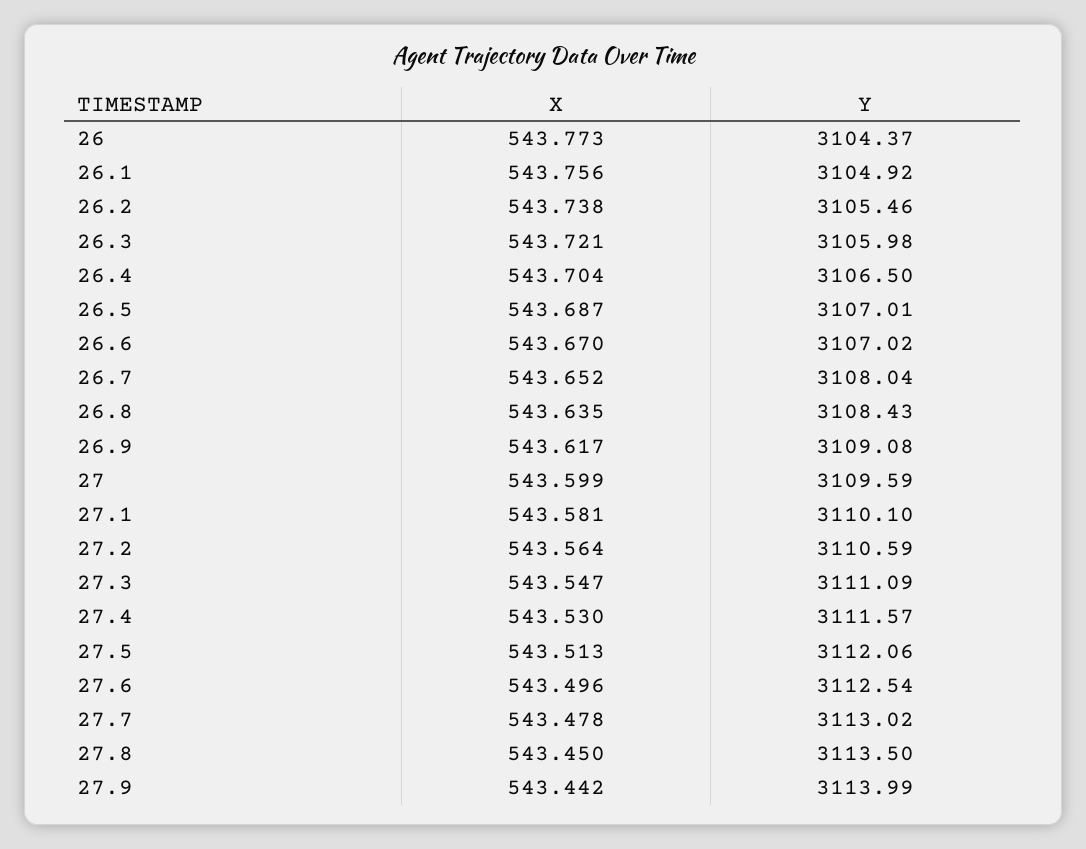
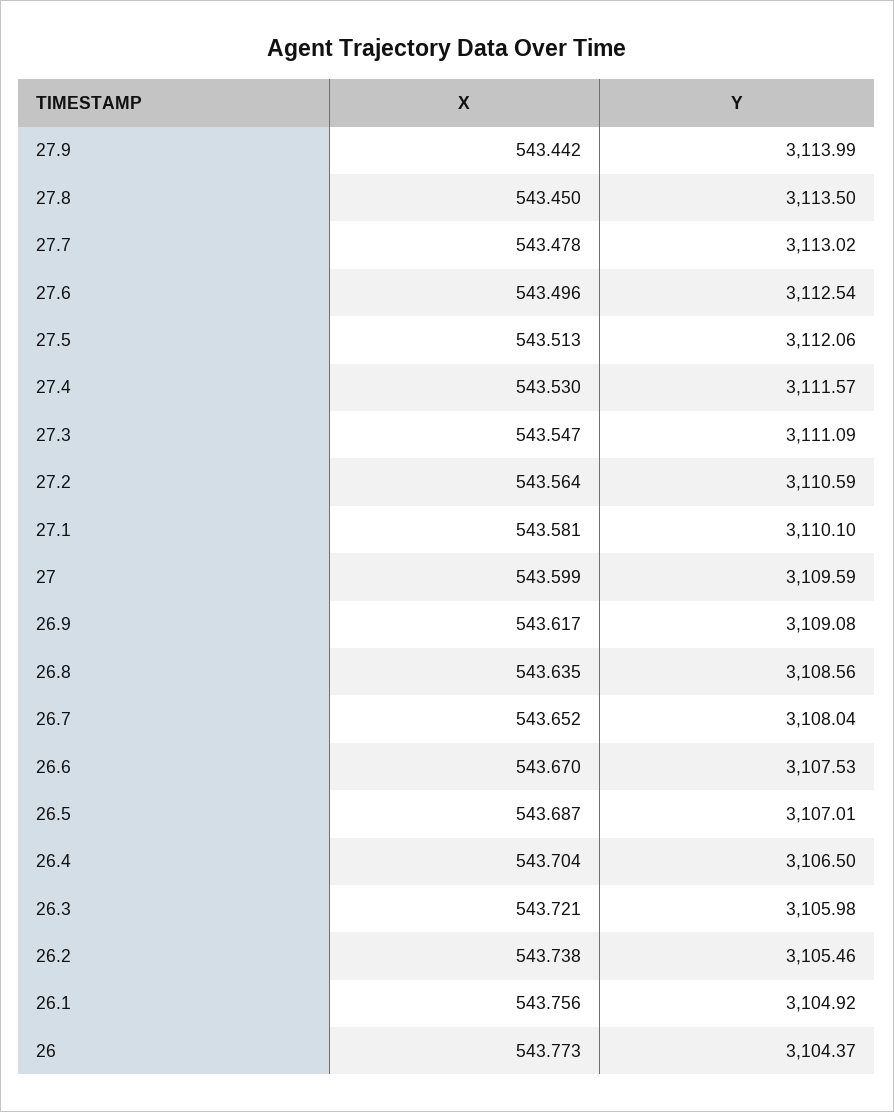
  {
    "X": {
      "26": 543.773,
      "26.1": 543.756,
      "26.2": 543.738,
      "26.3": 543.721,
      "26.4": 543.704,
      "26.5": 543.687,
      "26.6": 543.67,
      "26.7": 543.652,
      "26.8": 543.635,
      "26.9": 543.617,
      "27": 543.599,
      "27.1": 543.581,
      "27.2": 543.564,
      "27.3": 543.547,
      "27.4": 543.53,
      "27.5": 543.513,
      "27.6": 543.496,
      "27.7": 543.478,
      "27.8": 543.45,
      "27.9": 543.442
    },
    "Y": {
      "26": 3104.37,
      "26.1": 3104.92,
      "26.2": 3105.46,
      "26.3": 3105.98,
      "26.4": 3106.5,
      "26.5": 3107.01,
-     "26.6": 3107.02,
+     "26.6": 3107.53,
      "26.7": 3108.04,
-     "26.8": 3108.43,
+     "26.8": 3108.56,
      "26.9": 3109.08,
      "27": 3109.59,
      "27.1": 3110.1,
      "27.2": 3110.59,
      "27.3": 3111.09,
      "27.4": 3111.57,
      "27.5": 3112.06,
      "27.6": 3112.54,
      "27.7": 3113.02,
      "27.8": 3113.5,
      "27.9": 3113.99
    }
  }

